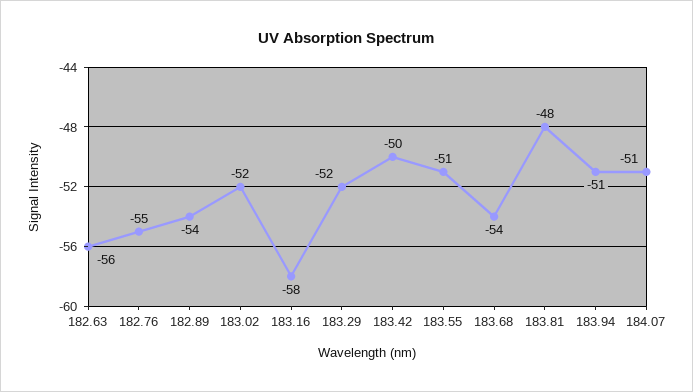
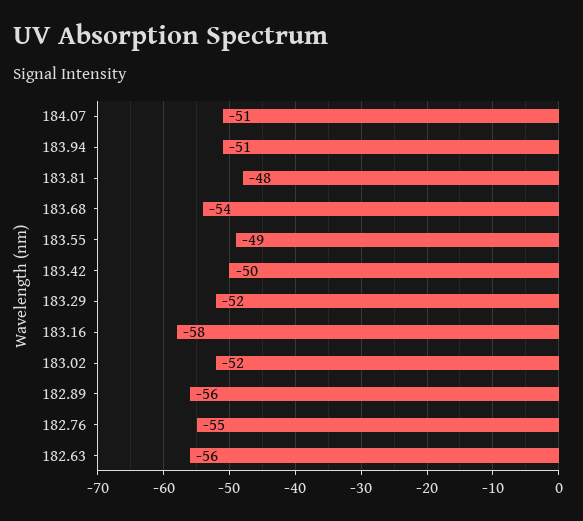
  {
    "182.63": -56,
    "182.76": -55,
-   "182.89": -54,
+   "182.89": -56,
    "183.02": -52,
    "183.16": -58,
    "183.29": -52,
    "183.42": -50,
-   "183.55": -51,
+   "183.55": -49,
    "183.68": -54,
    "183.81": -48,
    "183.94": -51,
    "184.07": -51
  }

